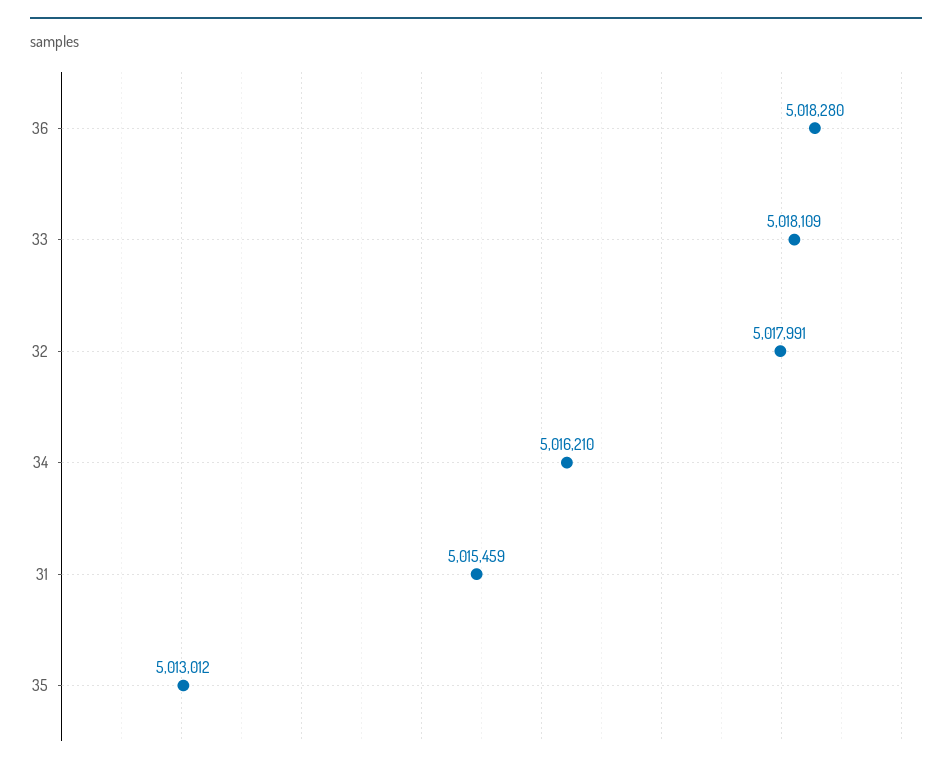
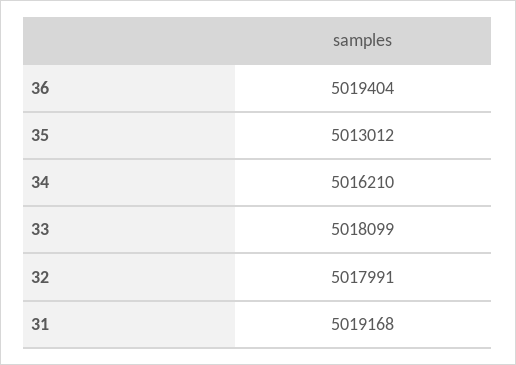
  {
-   "36": 5018280,
+   "36": 5019404,
-   "33": 5018109,
+   "33": 5018099,
    "32": 5017991,
    "34": 5016210,
-   "31": 5015459,
+   "31": 5019168,
    "35": 5013012
  }

